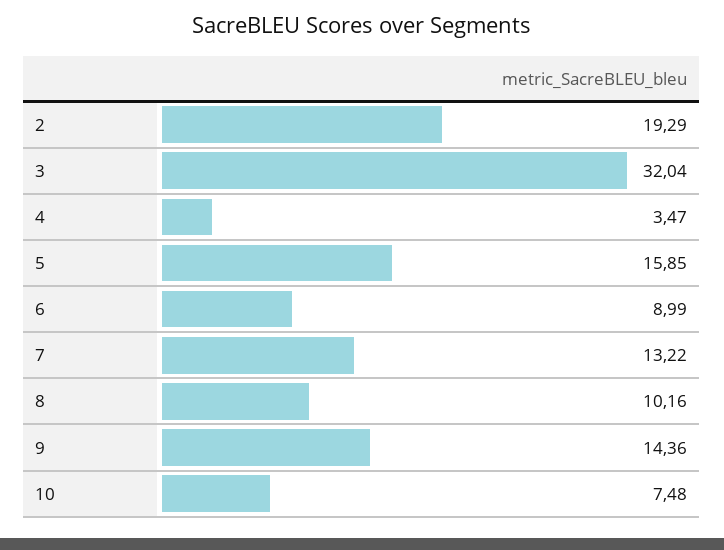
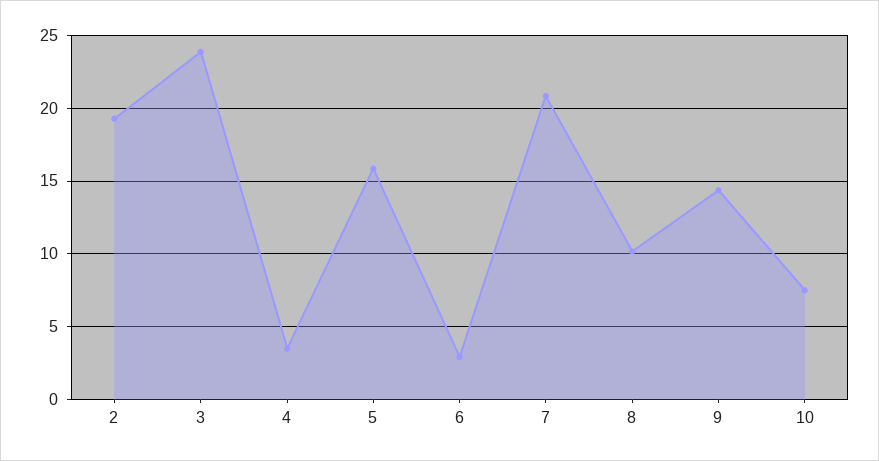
  {
    "2": 19.29,
-   "3": 32.04,
+   "3": 24,
    "4": 3.47,
    "5": 15.85,
-   "6": 8.99,
+   "6": 3,
-   "7": 13.22,
+   "7": 21,
    "8": 10.16,
    "9": 14.36,
    "10": 7.48
  }

